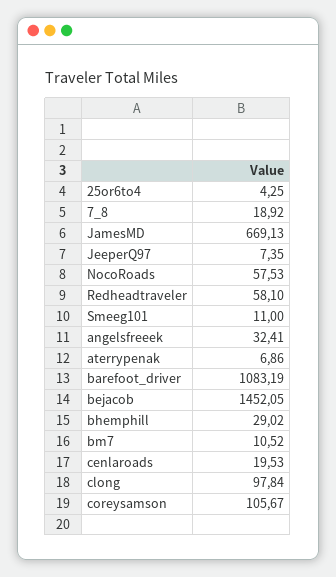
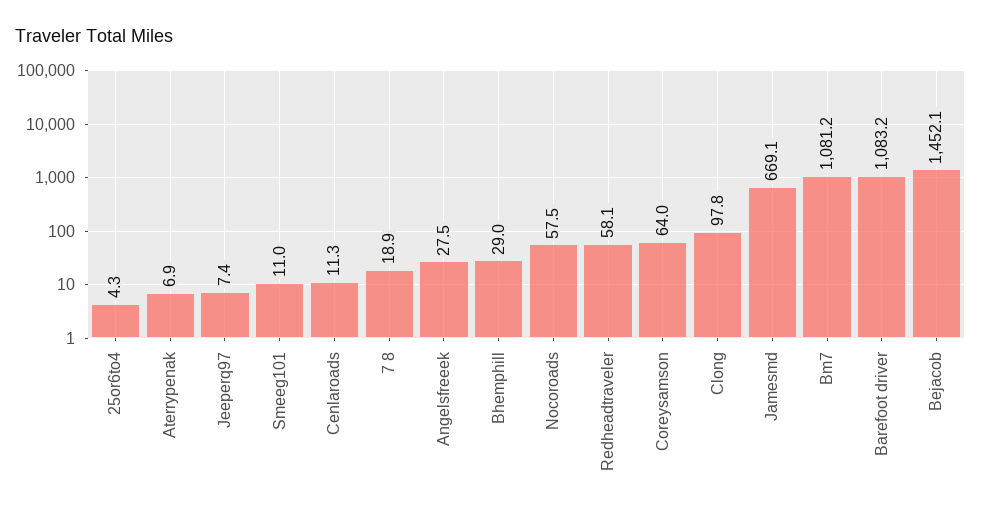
  {
    "25or6to4": 4.25,
    "7_8": 18.92,
    "JamesMD": 669.13,
    "JeeperQ97": 7.35,
    "NocoRoads": 57.53,
    "Redheadtraveler": 58.1,
    "Smeeg101": 11,
-   "angelsfreeek": 32.41,
+   "angelsfreeek": 27.5,
    "aterrypenak": 6.86,
    "barefoot_driver": 1083.19,
    "bejacob": 1452.05,
    "bhemphill": 29.02,
-   "bm7": 10.52,
+   "bm7": 1081.2,
-   "cenlaroads": 19.53,
+   "cenlaroads": 11.3,
    "clong": 97.84,
-   "coreysamson": 105.67
+   "coreysamson": 64
  }

